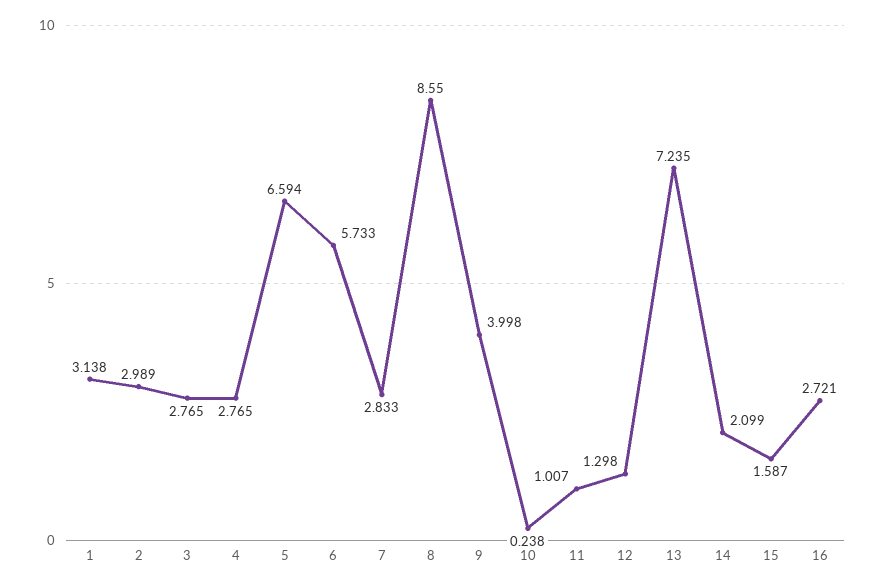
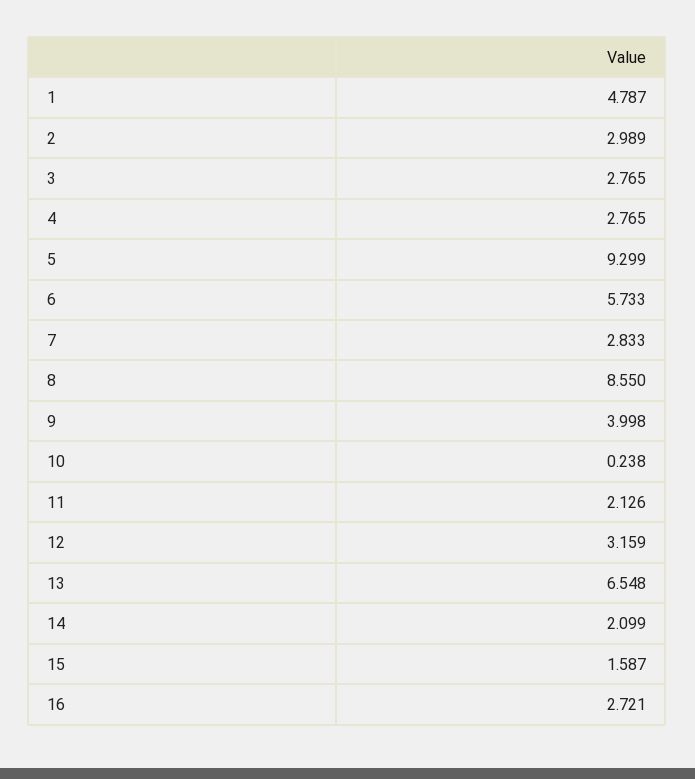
  {
-   "1": 3.138,
+   "1": 4.787,
    "2": 2.989,
    "3": 2.765,
    "4": 2.765,
-   "5": 6.594,
+   "5": 9.299,
    "6": 5.733,
    "7": 2.833,
    "8": 8.55,
    "9": 3.998,
    "10": 0.238,
-   "11": 1.007,
+   "11": 2.126,
-   "12": 1.298,
+   "12": 3.159,
-   "13": 7.235,
+   "13": 6.548,
    "14": 2.099,
    "15": 1.587,
    "16": 2.721
  }

